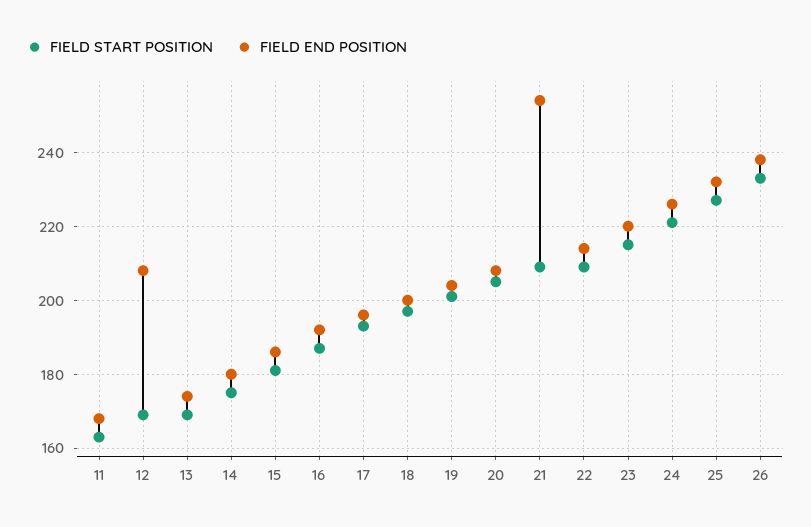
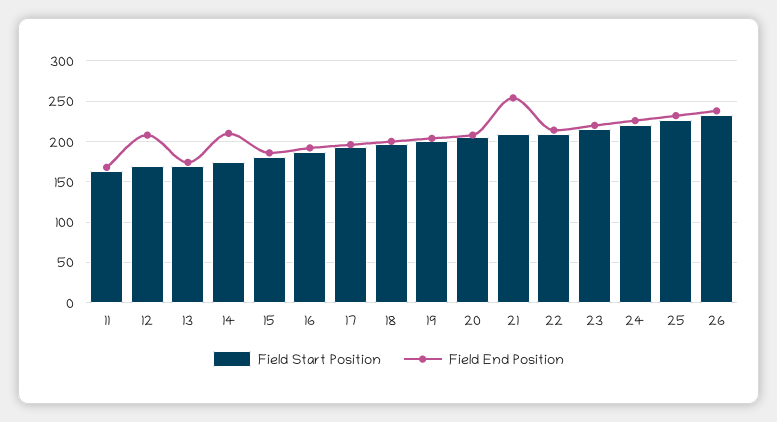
  {
    "FIELD START POSITION": {
      "11": 165,
      "12": 170,
      "13": 170,
      "14": 175,
      "15": 180,
      "16": 185,
      "17": 195,
      "18": 195,
      "19": 200,
      "20": 205,
      "21": 210,
      "22": 210,
      "23": 215,
      "24": 220,
      "25": 225,
      "26": 235
    },
    "FIELD END POSITION": {
      "11": 170,
      "12": 210,
      "13": 175,
-     "14": 180,
+     "14": 210,
      "15": 185,
      "16": 190,
      "17": 195,
      "18": 200,
      "19": 205,
      "20": 210,
      "21": 255,
      "22": 215,
      "23": 220,
      "24": 225,
      "25": 230,
      "26": 240
    }
  }

